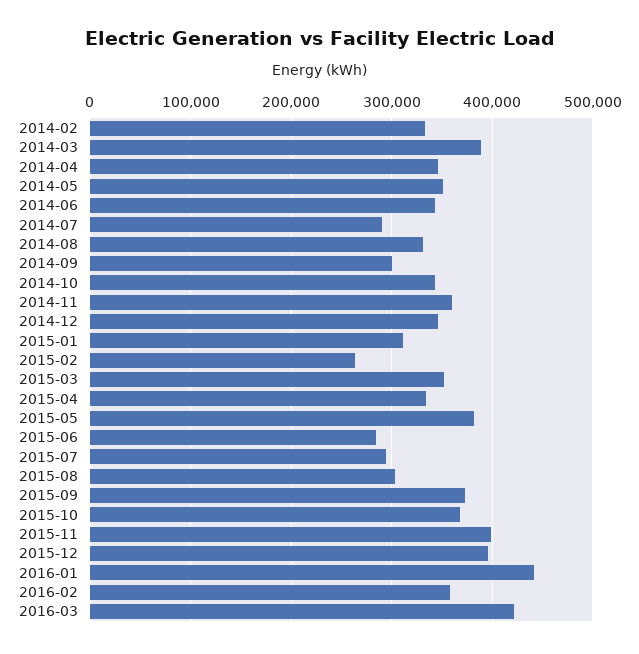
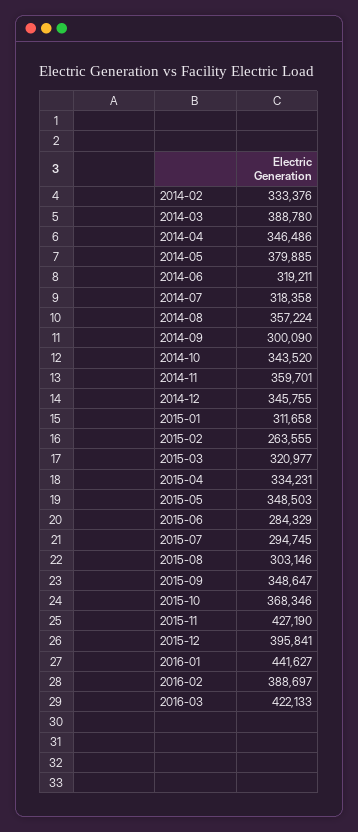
  {
    "2014-02": 333376,
    "2014-03": 388780,
    "2014-04": 346486,
-   "2014-05": 350000,
+   "2014-05": 379885,
-   "2014-06": 340000,
+   "2014-06": 319211,
-   "2014-07": 290000,
+   "2014-07": 318358,
-   "2014-08": 330000,
+   "2014-08": 357224,
    "2014-09": 300090,
    "2014-10": 343520,
    "2014-11": 359701,
    "2014-12": 345755,
    "2015-01": 311658,
    "2015-02": 263555,
-   "2015-03": 350000,
+   "2015-03": 320977,
    "2015-04": 334231,
-   "2015-05": 380000,
+   "2015-05": 348503,
    "2015-06": 284329,
    "2015-07": 294745,
    "2015-08": 303146,
-   "2015-09": 370000,
+   "2015-09": 348647,
    "2015-10": 368346,
-   "2015-11": 400000,
+   "2015-11": 427190,
    "2015-12": 395841,
    "2016-01": 441627,
-   "2016-02": 360000,
+   "2016-02": 388697,
    "2016-03": 422133
  }

